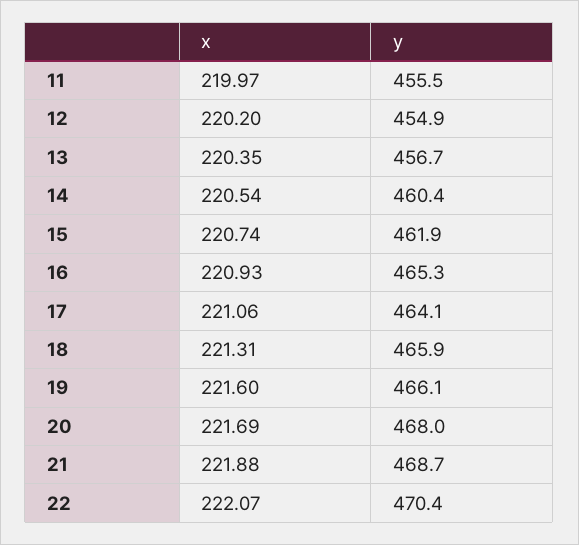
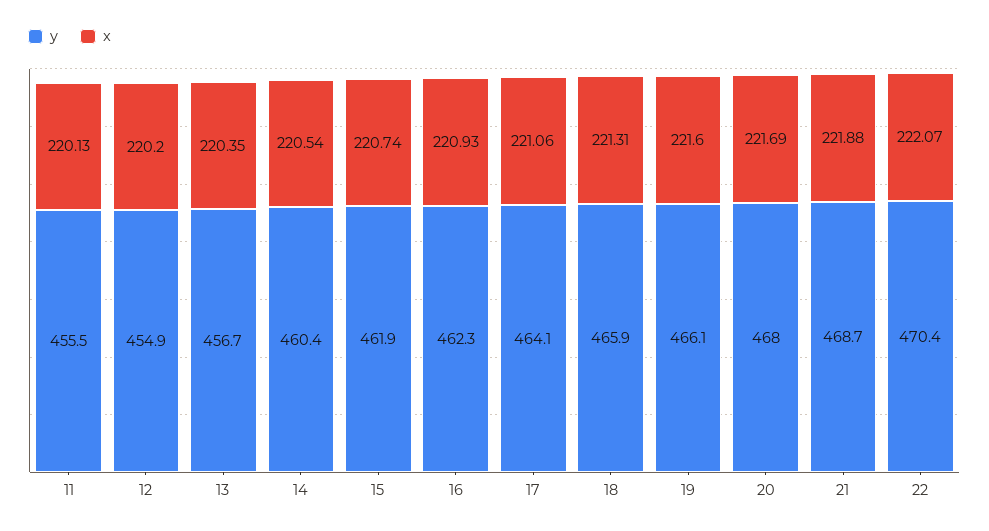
  {
    "x": {
-     "11": 219.97,
+     "11": 220.13,
      "12": 220.2,
      "13": 220.35,
      "14": 220.54,
      "15": 220.74,
      "16": 220.93,
      "17": 221.06,
      "18": 221.31,
      "19": 221.6,
      "20": 221.69,
      "21": 221.88,
      "22": 222.07
    },
    "y": {
      "11": 455.5,
      "12": 454.9,
      "13": 456.7,
      "14": 460.4,
      "15": 461.9,
-     "16": 465.3,
+     "16": 462.3,
      "17": 464.1,
      "18": 465.9,
      "19": 466.1,
      "20": 468,
      "21": 468.7,
      "22": 470.4
    }
  }

